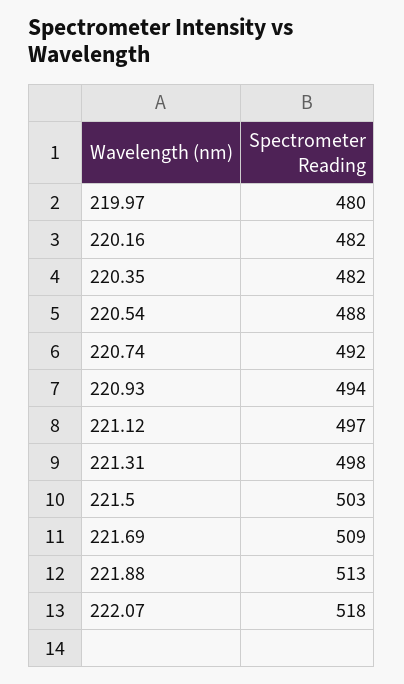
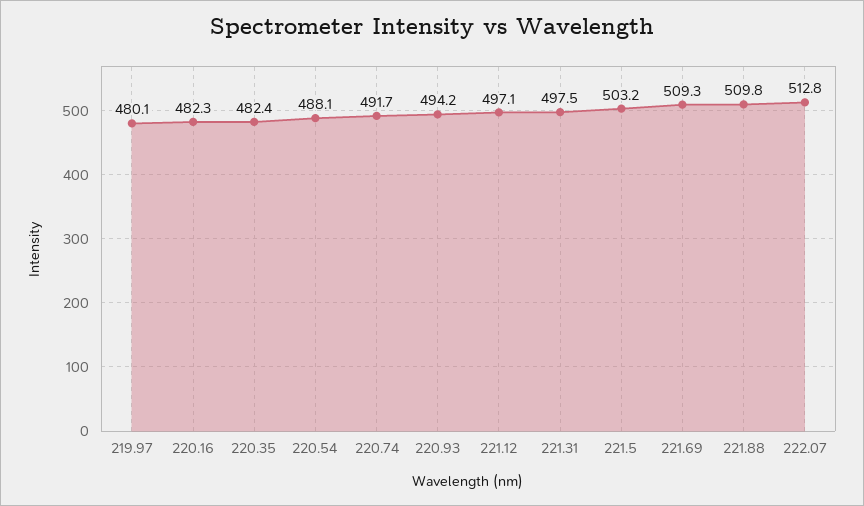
  {
    "219.97": 480.1,
    "220.16": 482.3,
    "220.35": 482.4,
    "220.54": 488.1,
    "220.74": 491.7,
    "220.93": 494.2,
    "221.12": 497.1,
    "221.31": 497.5,
    "221.5": 503.2,
    "221.69": 509.3,
-   "221.88": 513,
+   "221.88": 509.8,
-   "222.07": 518
+   "222.07": 512.8
  }

